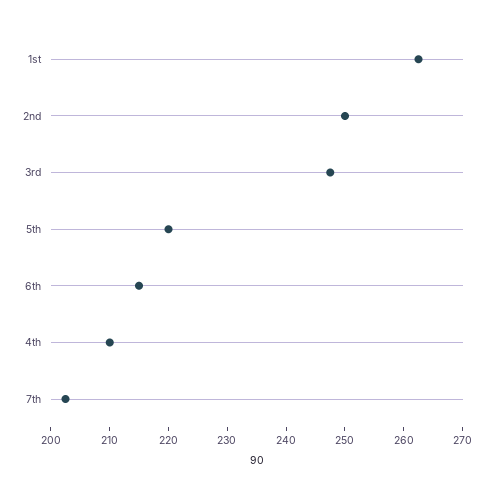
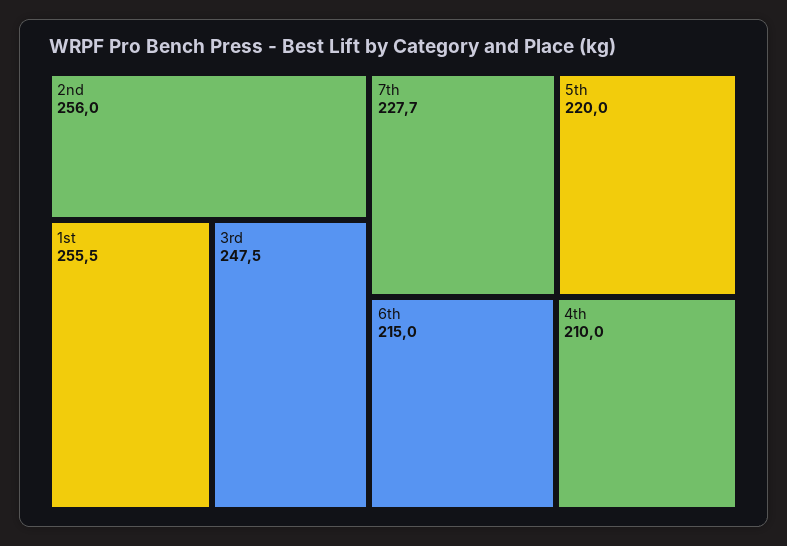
  {
-   "1st": 262,
+   "1st": 255.5,
-   "2nd": 250,
+   "2nd": 256,
    "3rd": 247.5,
    "5th": 220,
    "6th": 215,
    "4th": 210,
-   "7th": 202
+   "7th": 227.7
  }

